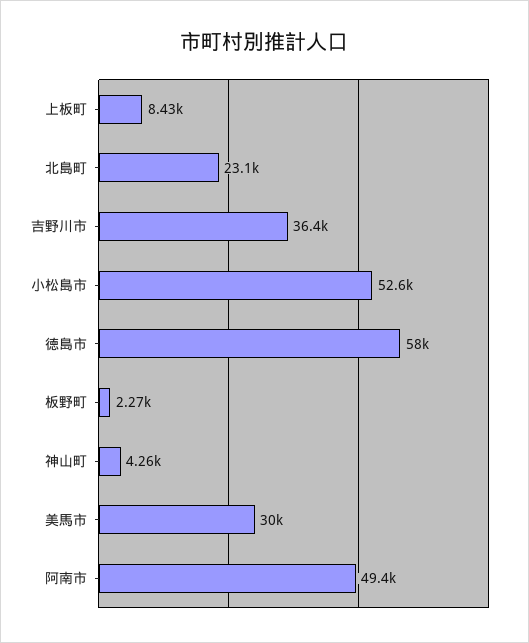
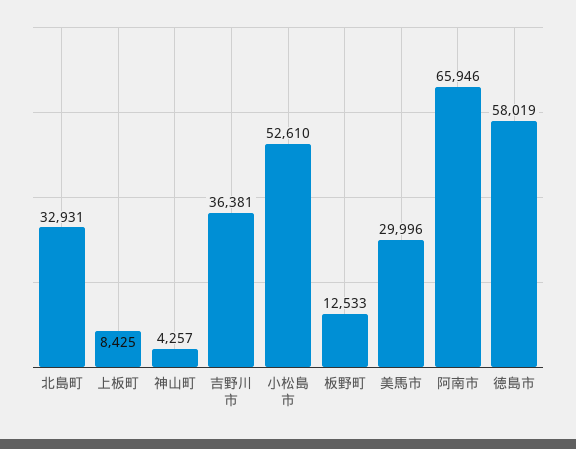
  {
    "上板町": 8425,
-   "北島町": 23100,
+   "北島町": 32931,
    "吉野川市": 36381,
    "小松島市": 52610,
    "徳島市": 58019,
-   "板野町": 2270,
+   "板野町": 12533,
    "神山町": 4257,
    "美馬市": 29996,
-   "阿南市": 49400
+   "阿南市": 65946
  }

